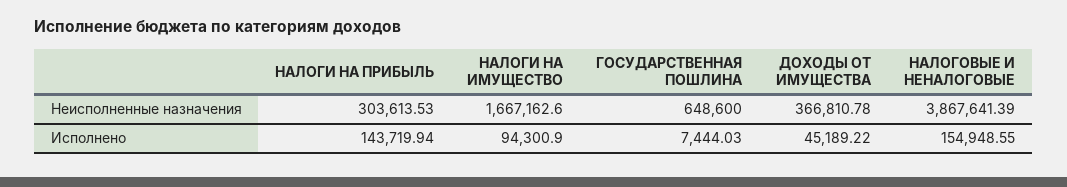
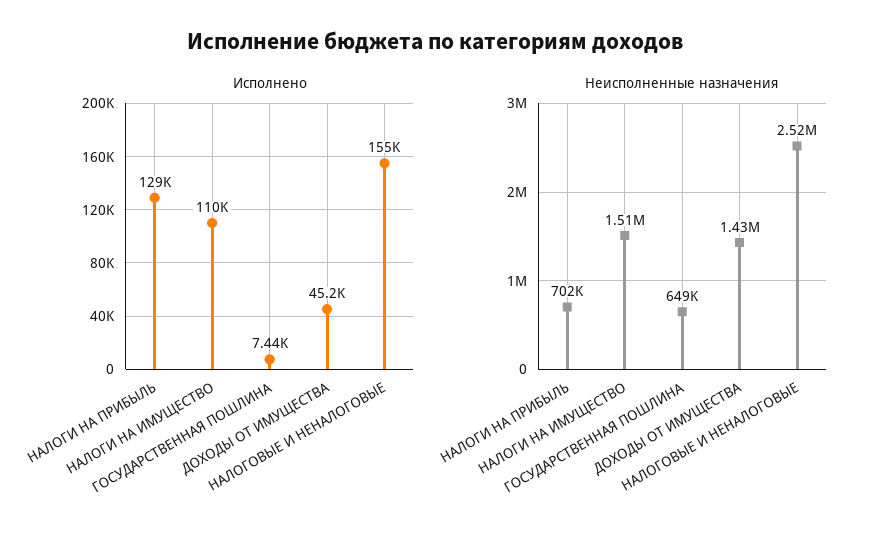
  {
    "Неисполненные назначения": {
-     "НАЛОГИ НА ПРИБЫЛЬ": 303613.53,
+     "НАЛОГИ НА ПРИБЫЛЬ": 702000,
-     "НАЛОГИ НА ИМУЩЕСТВО": 1667162.6,
+     "НАЛОГИ НА ИМУЩЕСТВО": 1510000,
      "ГОСУДАРСТВЕННАЯ ПОШЛИНА": 648600,
-     "ДОХОДЫ ОТ ИМУЩЕСТВА": 366810.78,
+     "ДОХОДЫ ОТ ИМУЩЕСТВА": 1430000,
-     "НАЛОГОВЫЕ И НЕНАЛОГОВЫЕ": 3867641.39
+     "НАЛОГОВЫЕ И НЕНАЛОГОВЫЕ": 2520000
    },
    "Исполнено": {
-     "НАЛОГИ НА ПРИБЫЛЬ": 143719.94,
+     "НАЛОГИ НА ПРИБЫЛЬ": 129000,
-     "НАЛОГИ НА ИМУЩЕСТВО": 94300.9,
+     "НАЛОГИ НА ИМУЩЕСТВО": 110000,
      "ГОСУДАРСТВЕННАЯ ПОШЛИНА": 7444.03,
      "ДОХОДЫ ОТ ИМУЩЕСТВА": 45189.22,
      "НАЛОГОВЫЕ И НЕНАЛОГОВЫЕ": 154948.55
    }
  }

